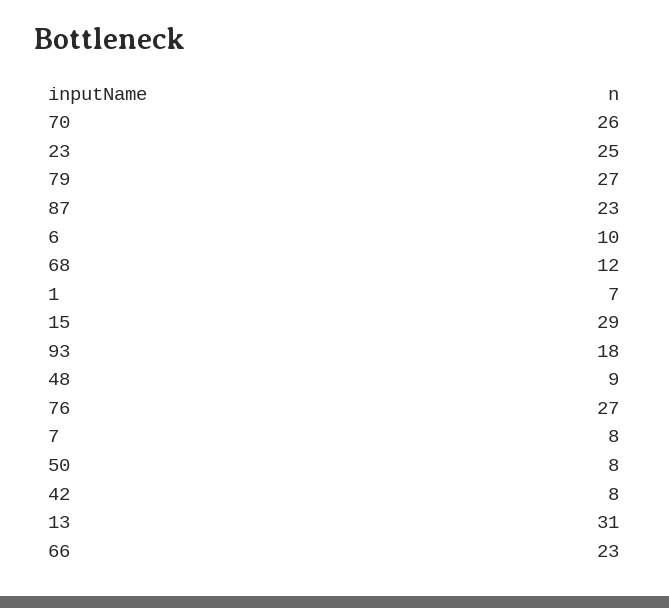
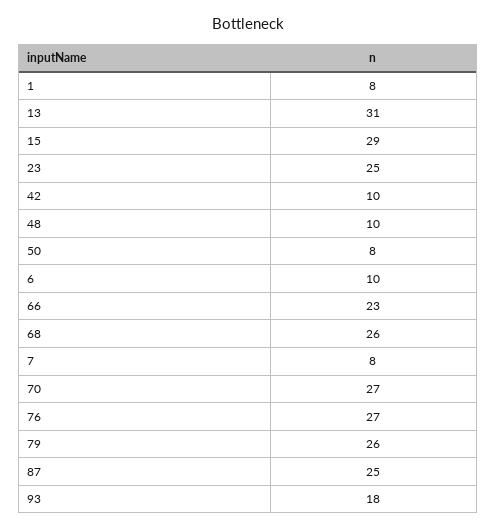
  {
-   "70": 26,
+   "70": 27,
    "23": 25,
-   "79": 27,
+   "79": 26,
-   "87": 23,
+   "87": 25,
    "6": 10,
-   "68": 12,
+   "68": 26,
-   "1": 7,
+   "1": 8,
    "15": 29,
    "93": 18,
-   "48": 9,
+   "48": 10,
    "76": 27,
    "7": 8,
    "50": 8,
-   "42": 8,
+   "42": 10,
    "13": 31,
    "66": 23
  }

